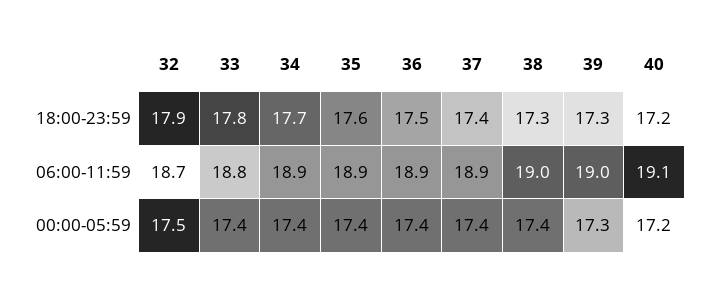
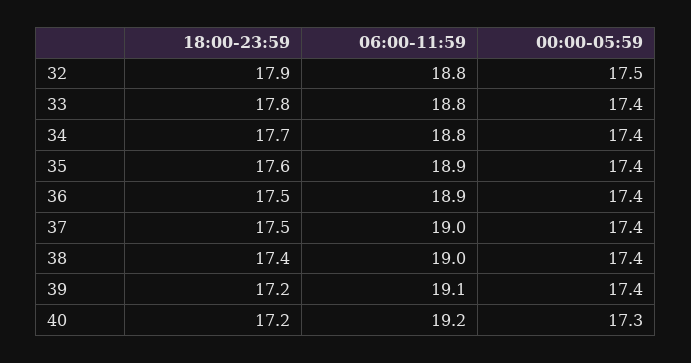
  {
    "32": {
      "18:00-23:59": 17.9,
-     "06:00-11:59": 18.7,
+     "06:00-11:59": 18.8,
      "00:00-05:59": 17.5
    },
    "33": {
      "18:00-23:59": 17.8,
      "06:00-11:59": 18.8,
      "00:00-05:59": 17.4
    },
    "34": {
      "18:00-23:59": 17.7,
-     "06:00-11:59": 18.9,
+     "06:00-11:59": 18.8,
      "00:00-05:59": 17.4
    },
    "35": {
      "18:00-23:59": 17.6,
      "06:00-11:59": 18.9,
      "00:00-05:59": 17.4
    },
    "36": {
      "18:00-23:59": 17.5,
      "06:00-11:59": 18.9,
      "00:00-05:59": 17.4
    },
    "37": {
-     "18:00-23:59": 17.4,
+     "18:00-23:59": 17.5,
-     "06:00-11:59": 18.9,
+     "06:00-11:59": 19,
      "00:00-05:59": 17.4
    },
    "38": {
-     "18:00-23:59": 17.3,
+     "18:00-23:59": 17.4,
      "06:00-11:59": 19,
      "00:00-05:59": 17.4
    },
    "39": {
-     "18:00-23:59": 17.3,
+     "18:00-23:59": 17.2,
-     "06:00-11:59": 19,
+     "06:00-11:59": 19.1,
-     "00:00-05:59": 17.3
+     "00:00-05:59": 17.4
    },
    "40": {
      "18:00-23:59": 17.2,
-     "06:00-11:59": 19.1,
+     "06:00-11:59": 19.2,
-     "00:00-05:59": 17.2
+     "00:00-05:59": 17.3
    }
  }

